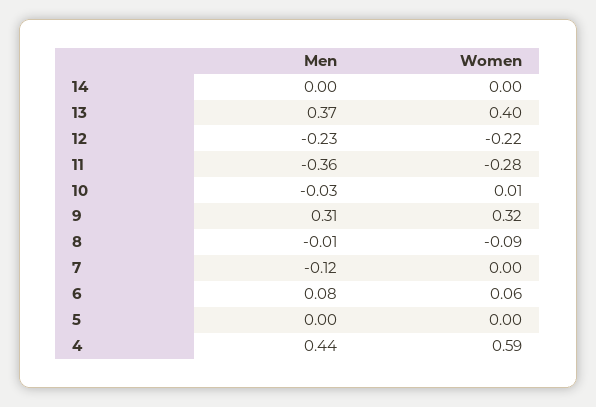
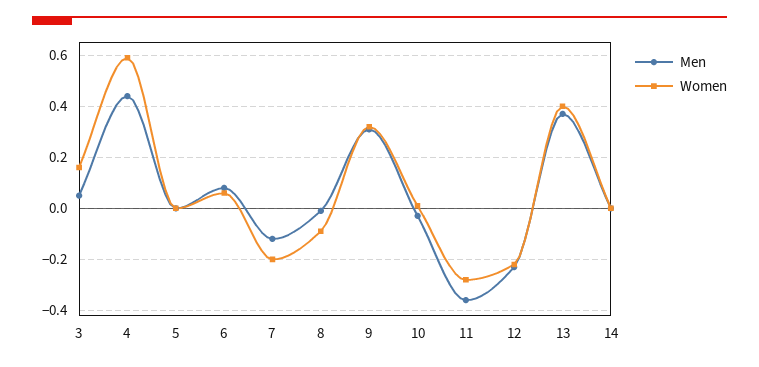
  {
    "Men": {
      "14": 0,
      "13": 0.37,
      "12": -0.23,
      "11": -0.36,
      "10": -0.03,
      "9": 0.31,
      "8": -0.01,
      "7": -0.12,
      "6": 0.08,
      "5": 0,
-     "4": 0.44
+     "4": 0.44,
+     "3": 0.05
    },
    "Women": {
      "14": 0,
      "13": 0.4,
      "12": -0.22,
      "11": -0.28,
      "10": 0.01,
      "9": 0.32,
      "8": -0.09,
-     "7": 0,
+     "7": -0.2,
      "6": 0.06,
      "5": 0,
-     "4": 0.59
+     "4": 0.59,
+     "3": 0.15
    }
  }

